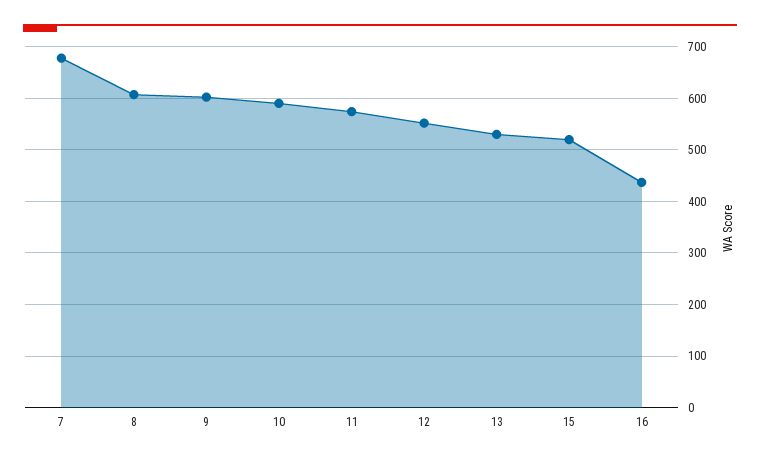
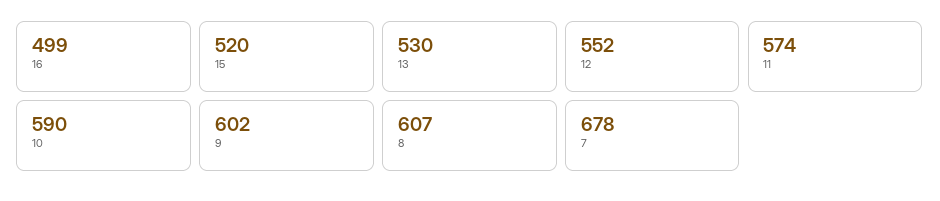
  {
    "7": 678,
    "8": 607,
    "9": 602,
    "10": 590,
    "11": 574,
    "12": 552,
    "13": 530,
    "15": 520,
-   "16": 440
+   "16": 499
  }

